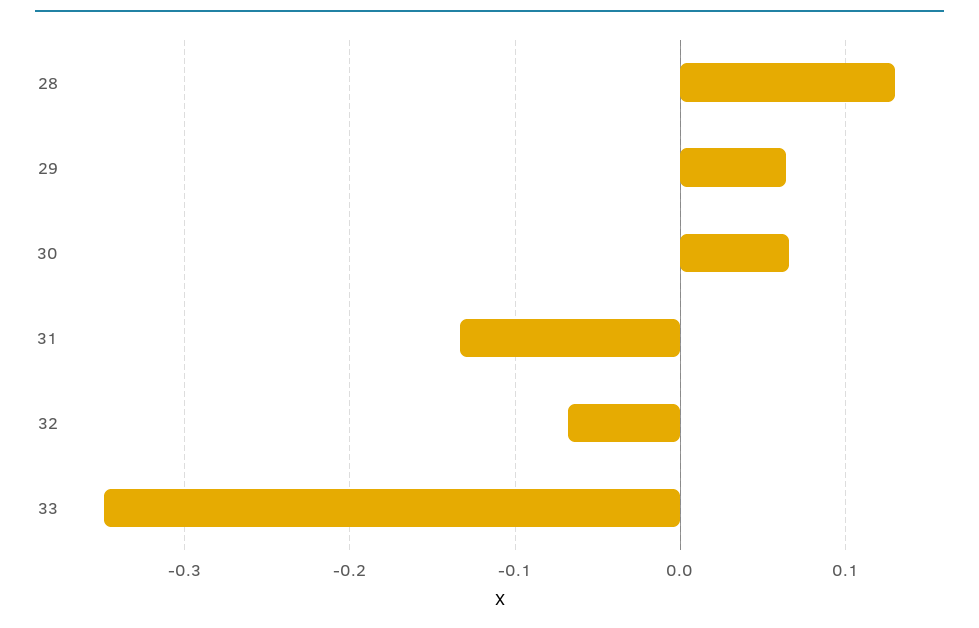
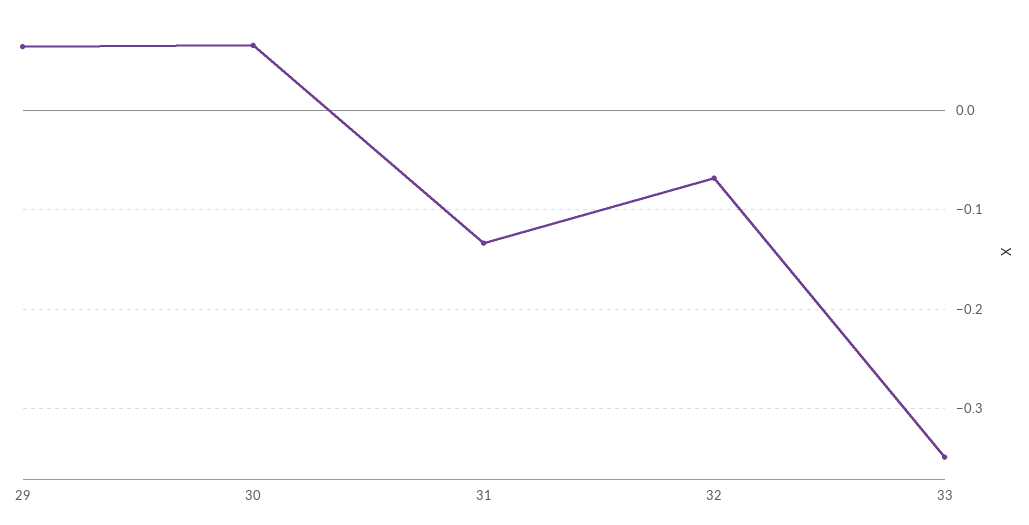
  {
-   "28": 0.13,
    "29": 0.06,
    "30": 0.07,
    "31": -0.13,
    "32": -0.07,
    "33": -0.35
  }

